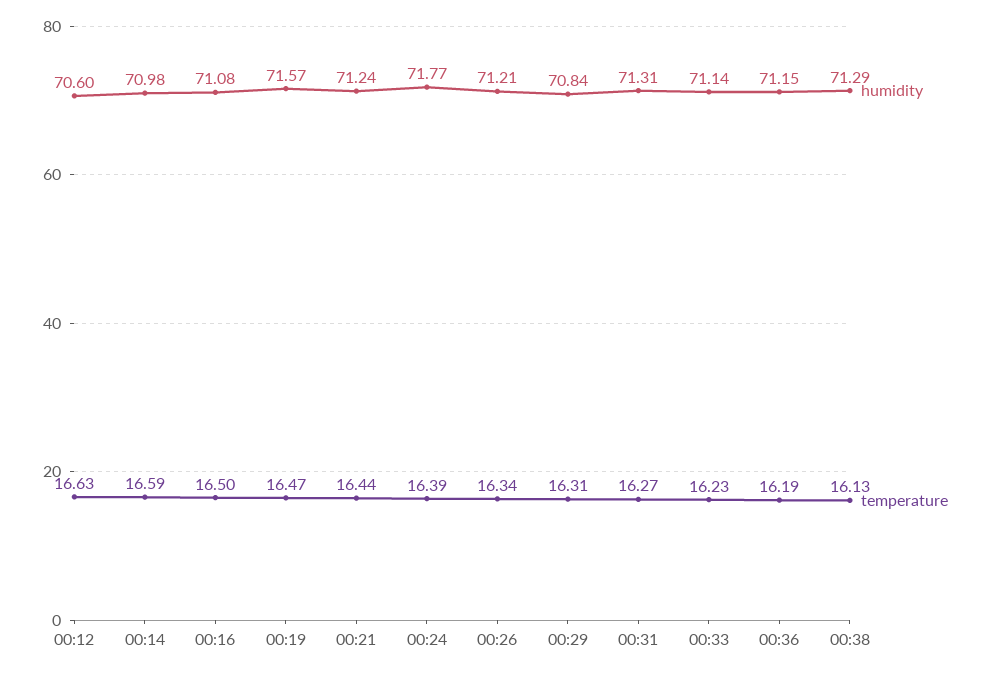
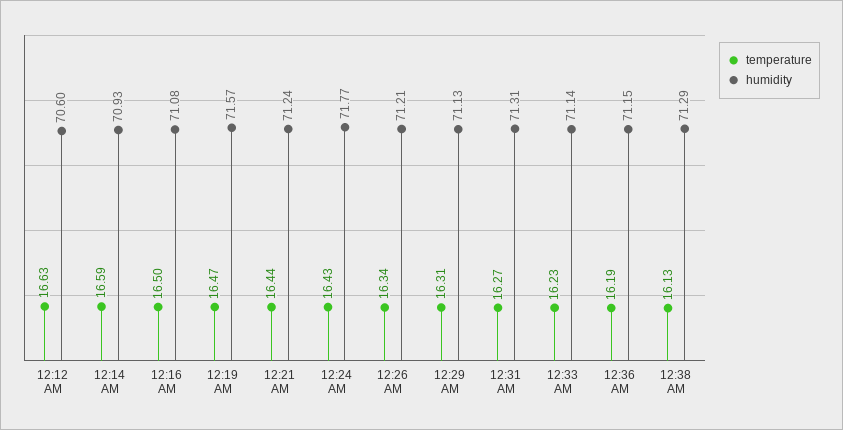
  {
    "humidity": {
      "00:12": 70.6,
-     "00:14": 70.98,
+     "00:14": 70.93,
      "00:16": 71.08,
      "00:19": 71.57,
      "00:21": 71.24,
      "00:24": 71.77,
      "00:26": 71.21,
-     "00:29": 70.84,
+     "00:29": 71.13,
      "00:31": 71.31,
      "00:33": 71.14,
      "00:36": 71.15,
      "00:38": 71.29
    },
    "temperature": {
      "00:12": 16.63,
      "00:14": 16.59,
      "00:16": 16.5,
      "00:19": 16.47,
      "00:21": 16.44,
-     "00:24": 16.39,
+     "00:24": 16.43,
      "00:26": 16.34,
      "00:29": 16.31,
      "00:31": 16.27,
      "00:33": 16.23,
      "00:36": 16.19,
      "00:38": 16.13
    }
  }

